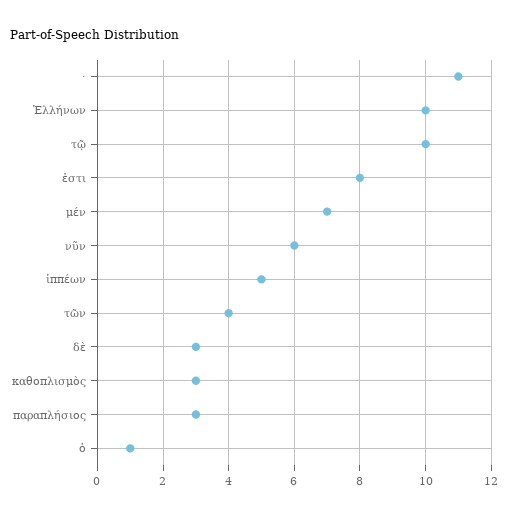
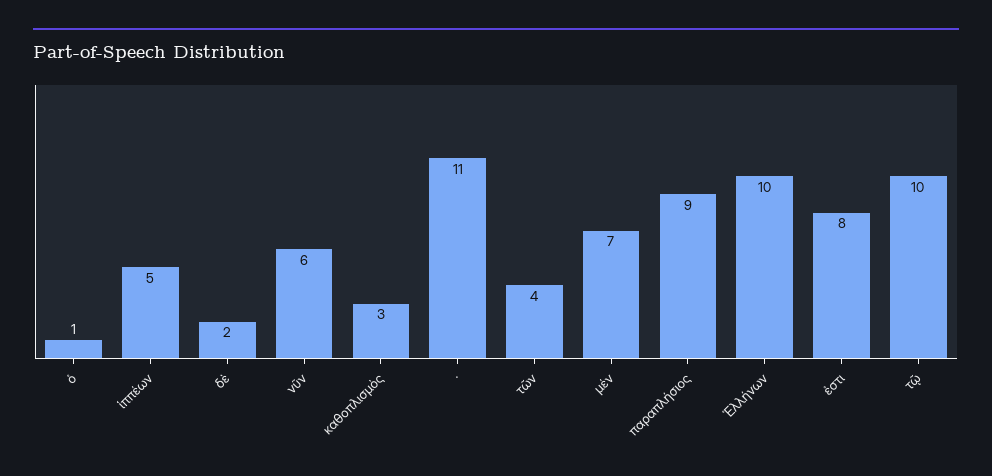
  {
    "·": 11,
    "Ἑλλήνων": 10,
    "τῷ": 10,
    "ἐστι": 8,
    "μέν": 7,
    "νῦν": 6,
    "ἱππέων": 5,
    "τῶν": 4,
-   "δὲ": 3,
+   "δὲ": 2,
    "καθοπλισμὸς": 3,
-   "παραπλήσιος": 3,
+   "παραπλήσιος": 9,
    "ὁ": 1
  }

